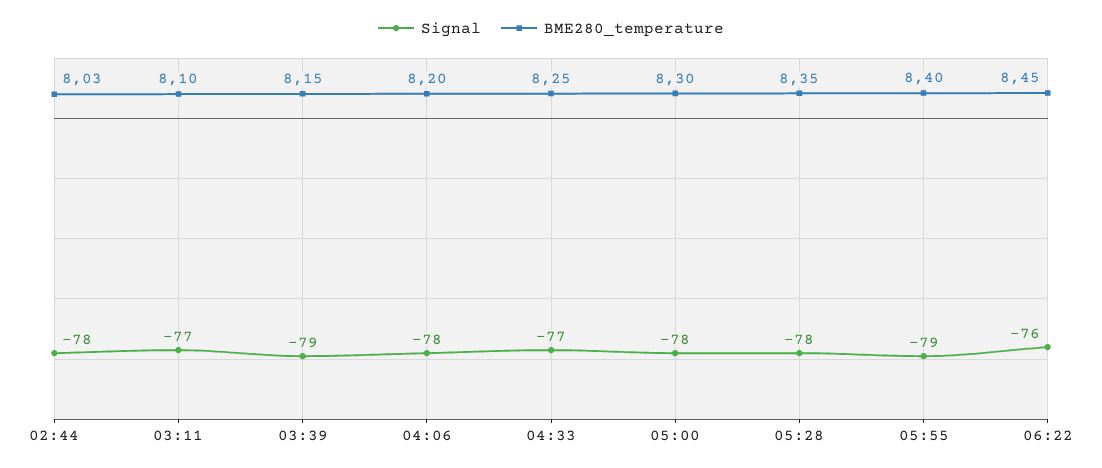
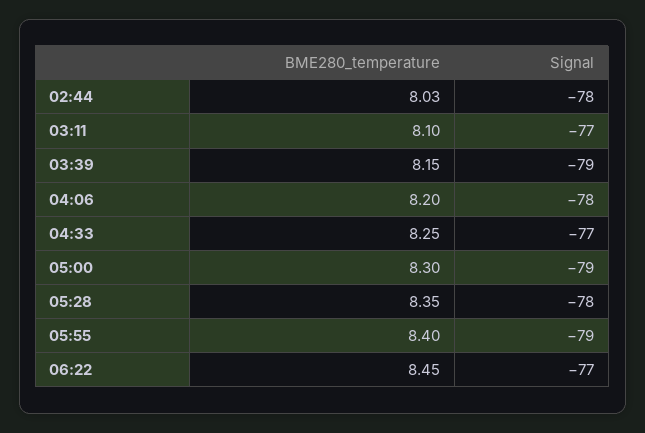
  {
    "Signal": {
      "02:44": -78,
      "03:11": -77,
      "03:39": -79,
      "04:06": -78,
      "04:33": -77,
-     "05:00": -78,
+     "05:00": -79,
      "05:28": -78,
      "05:55": -79,
-     "06:22": -76
+     "06:22": -77
    },
    "BME280_temperature": {
      "02:44": 8.03,
      "03:11": 8.1,
      "03:39": 8.15,
      "04:06": 8.2,
      "04:33": 8.25,
      "05:00": 8.3,
      "05:28": 8.35,
      "05:55": 8.4,
      "06:22": 8.45
    }
  }

